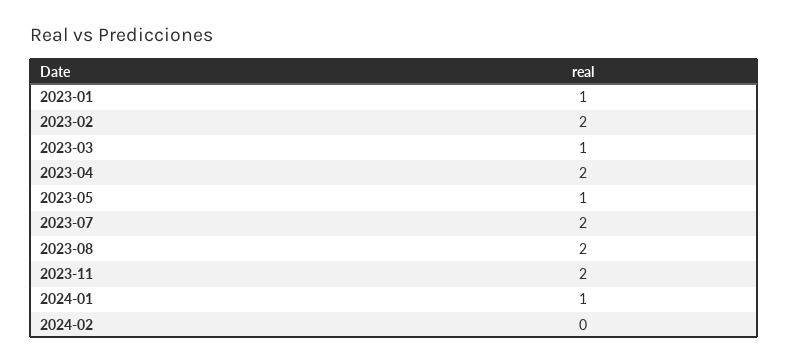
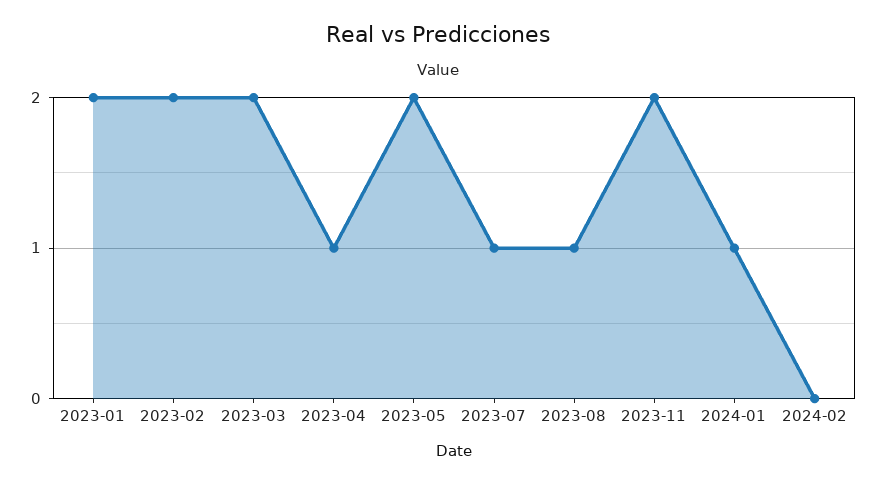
  {
-   "2023-01": 1,
+   "2023-01": 2,
    "2023-02": 2,
-   "2023-03": 1,
+   "2023-03": 2,
-   "2023-04": 2,
+   "2023-04": 1,
-   "2023-05": 1,
+   "2023-05": 2,
-   "2023-07": 2,
+   "2023-07": 1,
-   "2023-08": 2,
+   "2023-08": 1,
    "2023-11": 2,
    "2024-01": 1,
    "2024-02": 0
  }

